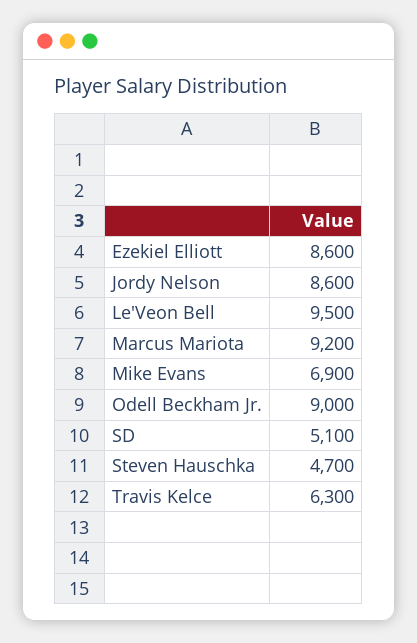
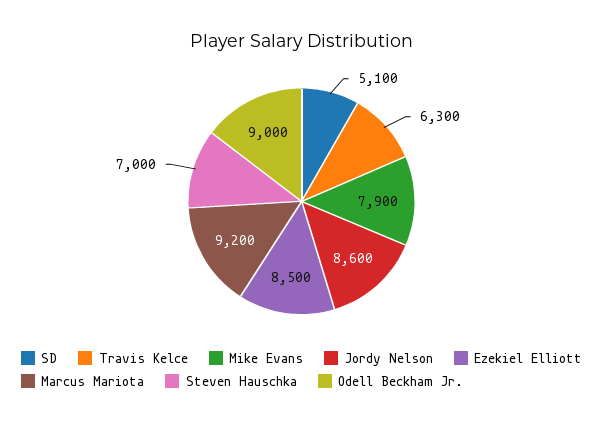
  {
-   "Ezekiel Elliott": 8600,
+   "Ezekiel Elliott": 8500,
    "Jordy Nelson": 8600,
-   "Le'Veon Bell": 9500,
    "Marcus Mariota": 9200,
-   "Mike Evans": 6900,
+   "Mike Evans": 7900,
    "Odell Beckham Jr.": 9000,
    "SD": 5100,
-   "Steven Hauschka": 4700,
+   "Steven Hauschka": 7000,
    "Travis Kelce": 6300
  }

